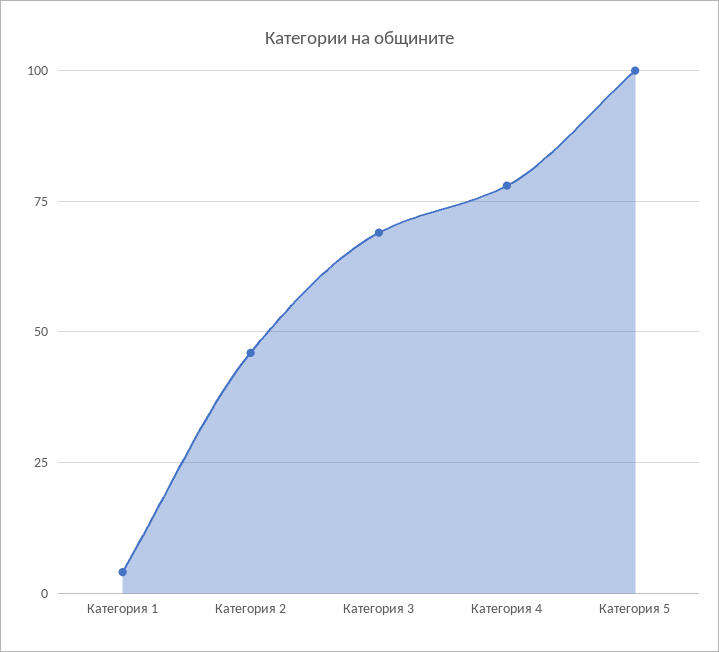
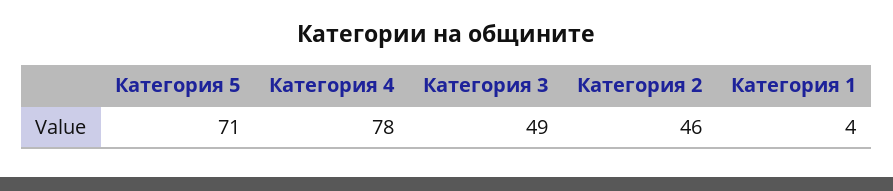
  {
    "Категория 1": 4,
    "Категория 2": 46,
-   "Категория 3": 70,
+   "Категория 3": 49,
    "Категория 4": 78,
-   "Категория 5": 100
+   "Категория 5": 71
  }

